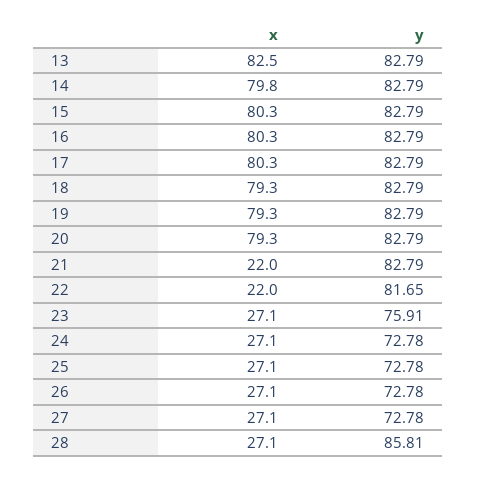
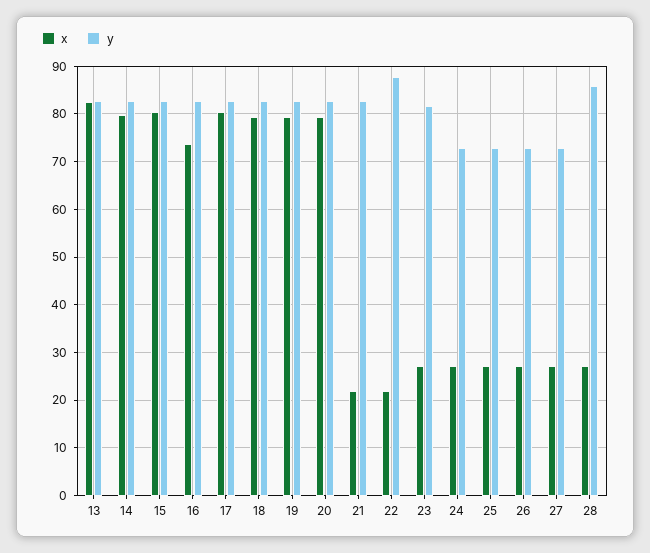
  {
    "x": {
      "13": 82.5,
      "14": 79.8,
      "15": 80.3,
-     "16": 80.3,
+     "16": 74,
      "17": 80.3,
      "18": 79.3,
      "19": 79.3,
      "20": 79.3,
      "21": 22,
      "22": 22,
      "23": 27.1,
      "24": 27.1,
      "25": 27.1,
      "26": 27.1,
      "27": 27.1,
      "28": 27.1
    },
    "y": {
      "13": 82.79,
      "14": 82.79,
      "15": 82.79,
      "16": 82.79,
      "17": 82.79,
      "18": 82.79,
      "19": 82.79,
      "20": 82.79,
      "21": 82.79,
-     "22": 81.65,
+     "22": 88,
-     "23": 75.91,
+     "23": 82,
      "24": 72.78,
      "25": 72.78,
      "26": 72.78,
      "27": 72.78,
      "28": 85.81
    }
  }

